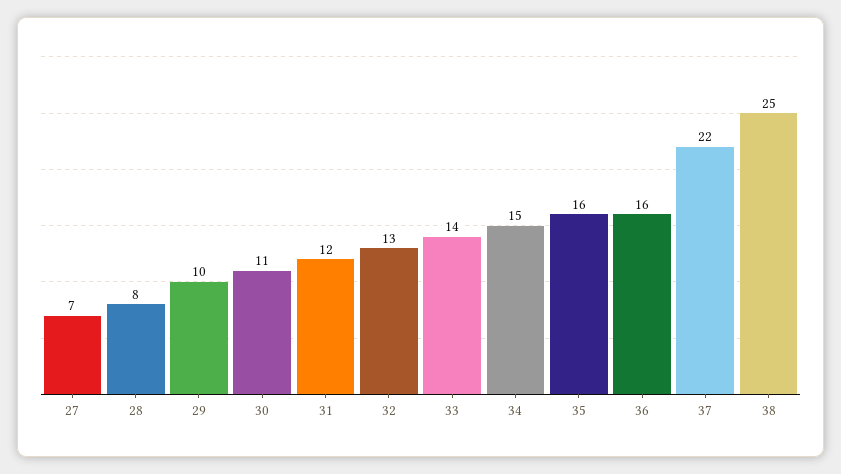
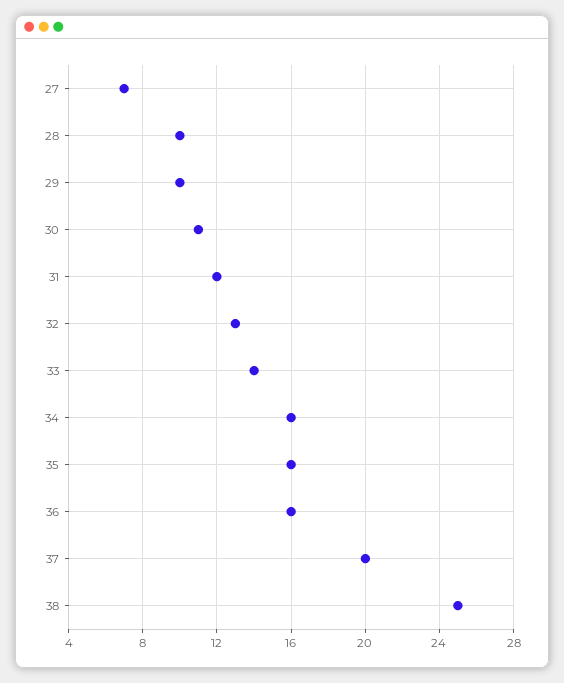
  {
    "27": 7,
-   "28": 8,
+   "28": 10,
    "29": 10,
    "30": 11,
    "31": 12,
    "32": 13,
    "33": 14,
-   "34": 15,
+   "34": 16,
    "35": 16,
    "36": 16,
-   "37": 22,
+   "37": 20,
    "38": 25
  }

